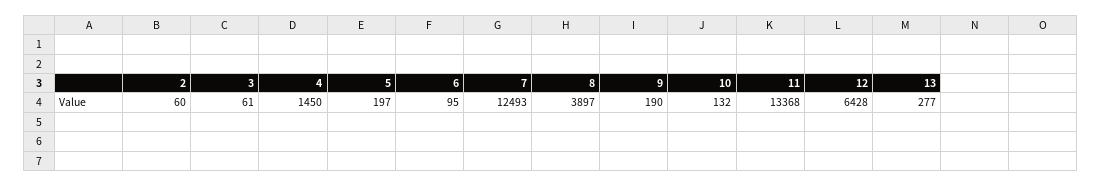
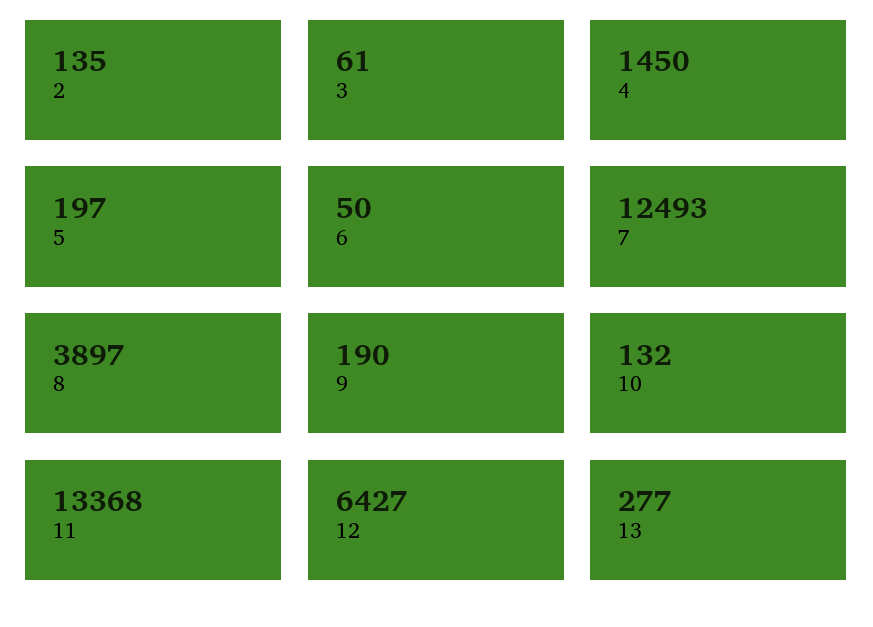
  {
-   "2": 60,
+   "2": 135,
    "3": 61,
    "4": 1450,
    "5": 197,
-   "6": 95,
+   "6": 50,
    "7": 12493,
    "8": 3897,
    "9": 190,
    "10": 132,
    "11": 13368,
-   "12": 6428,
+   "12": 6427,
    "13": 277
  }

